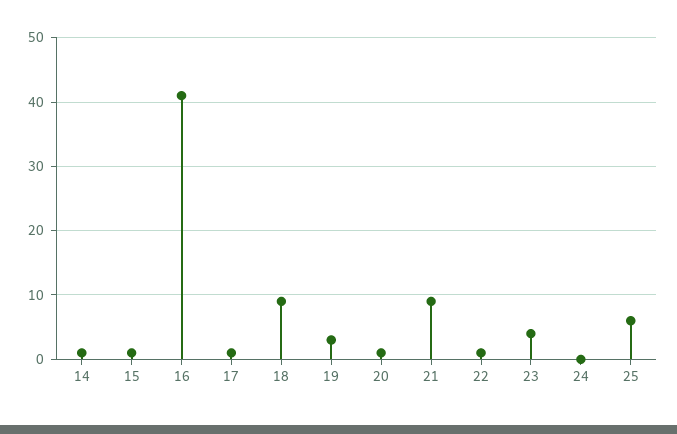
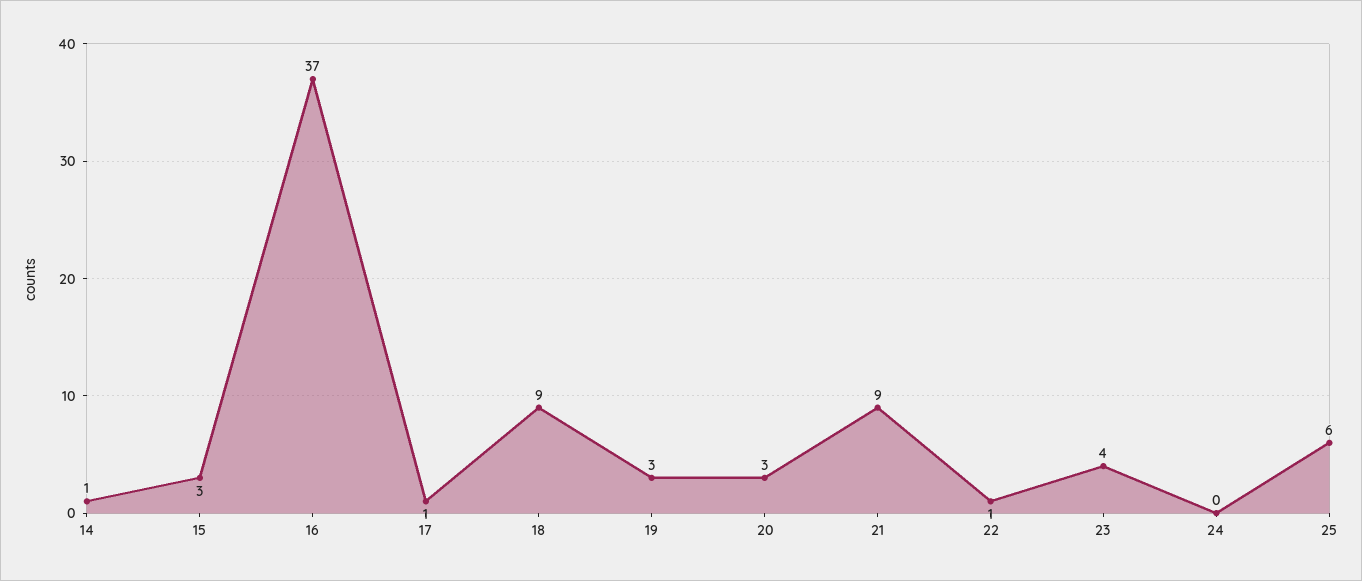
  {
    "14": 1,
-   "15": 1,
+   "15": 3,
-   "16": 41,
+   "16": 37,
    "17": 1,
    "18": 9,
    "19": 3,
-   "20": 1,
+   "20": 3,
    "21": 9,
    "22": 1,
    "23": 4,
    "24": 0,
    "25": 6
  }

